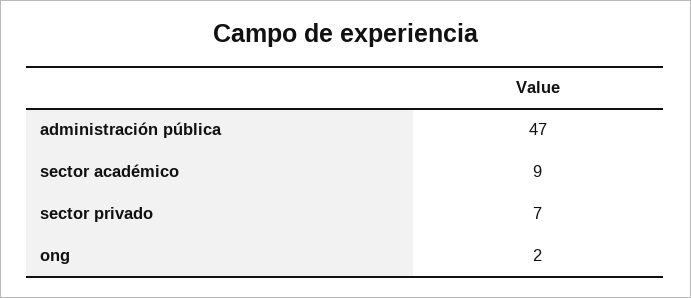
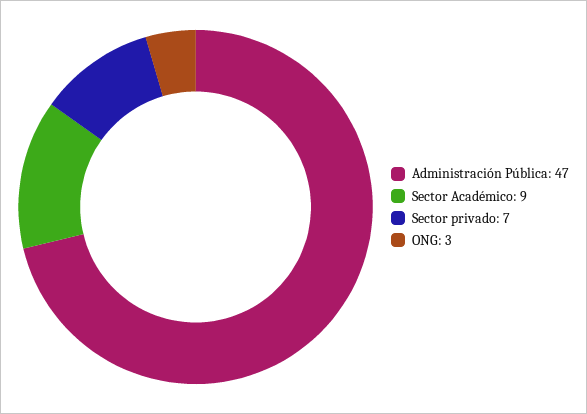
  {
    "administración pública": 47,
    "sector académico": 9,
    "sector privado": 7,
-   "ong": 2
+   "ong": 3
  }

